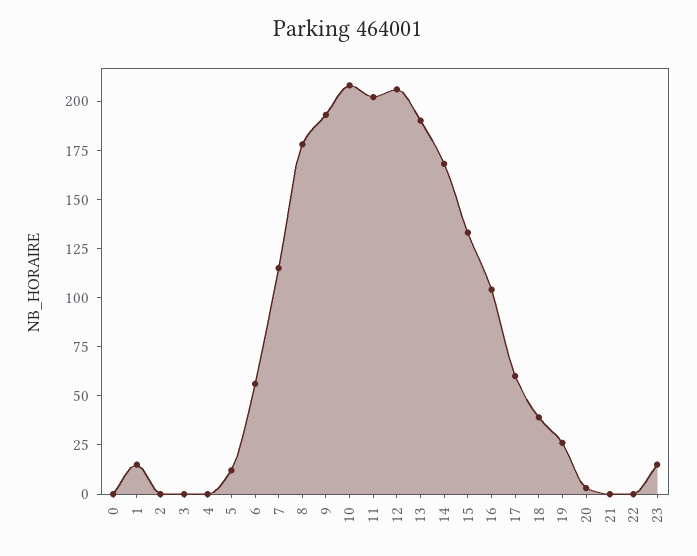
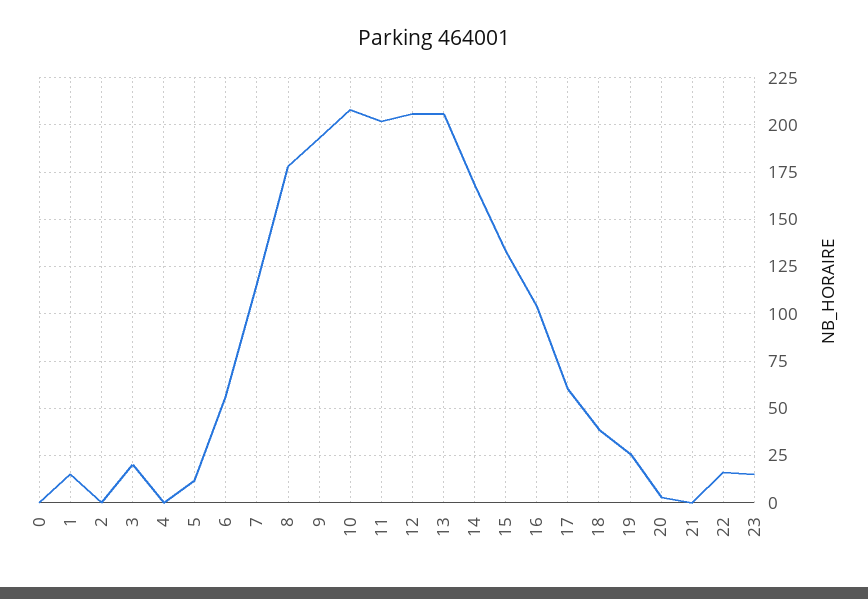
  {
    "0": 0,
    "1": 15,
    "2": 0,
-   "3": 0,
+   "3": 20,
    "4": 0,
    "5": 10,
    "6": 55,
    "7": 115,
    "8": 180,
    "9": 195,
    "10": 210,
    "11": 200,
    "12": 205,
-   "13": 190,
+   "13": 205,
    "14": 170,
    "15": 135,
    "16": 105,
    "17": 60,
    "18": 40,
    "19": 25,
    "20": 5,
    "21": 0,
-   "22": 0,
+   "22": 15,
    "23": 15
  }

